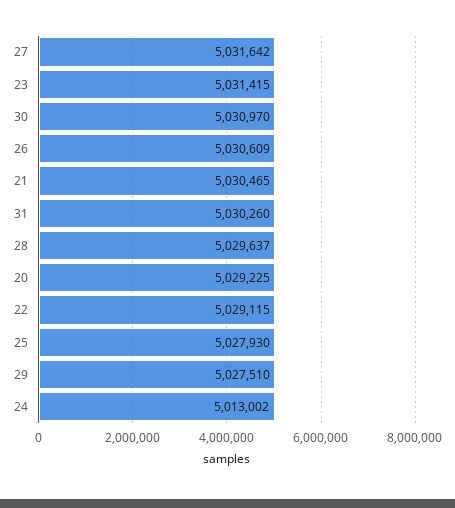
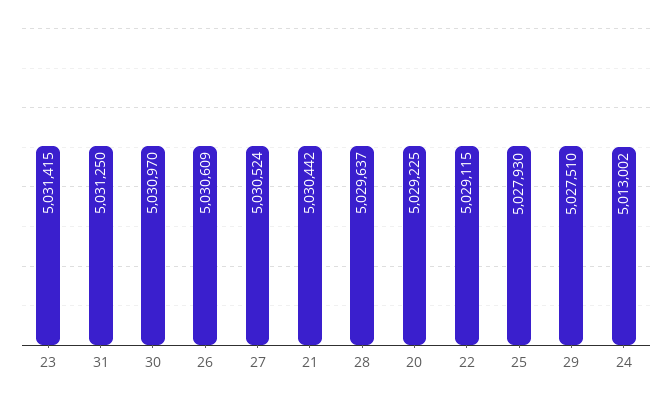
  {
-   "27": 5031642,
+   "27": 5030524,
    "23": 5031415,
    "30": 5030970,
    "26": 5030609,
-   "21": 5030465,
+   "21": 5030442,
-   "31": 5030260,
+   "31": 5031250,
    "28": 5029637,
    "20": 5029225,
    "22": 5029115,
    "25": 5027930,
    "29": 5027510,
    "24": 5013002
  }

